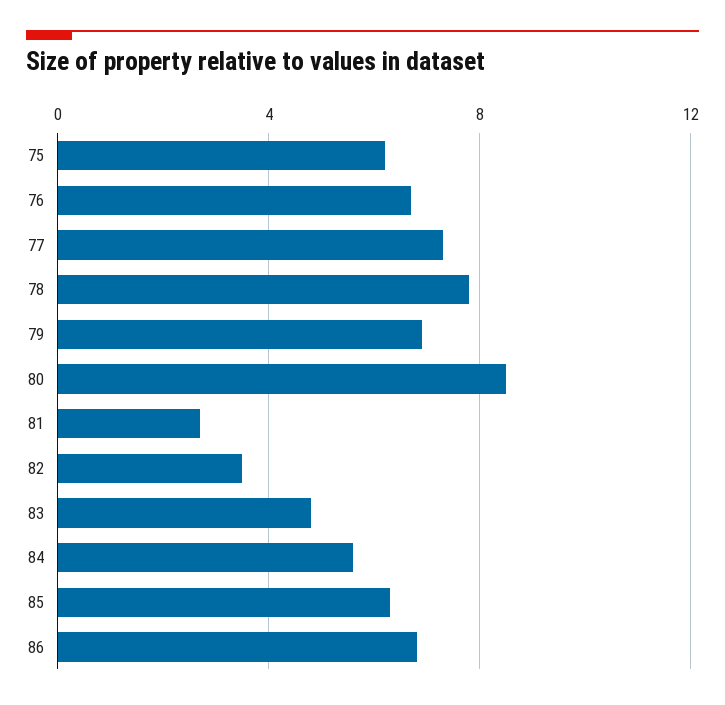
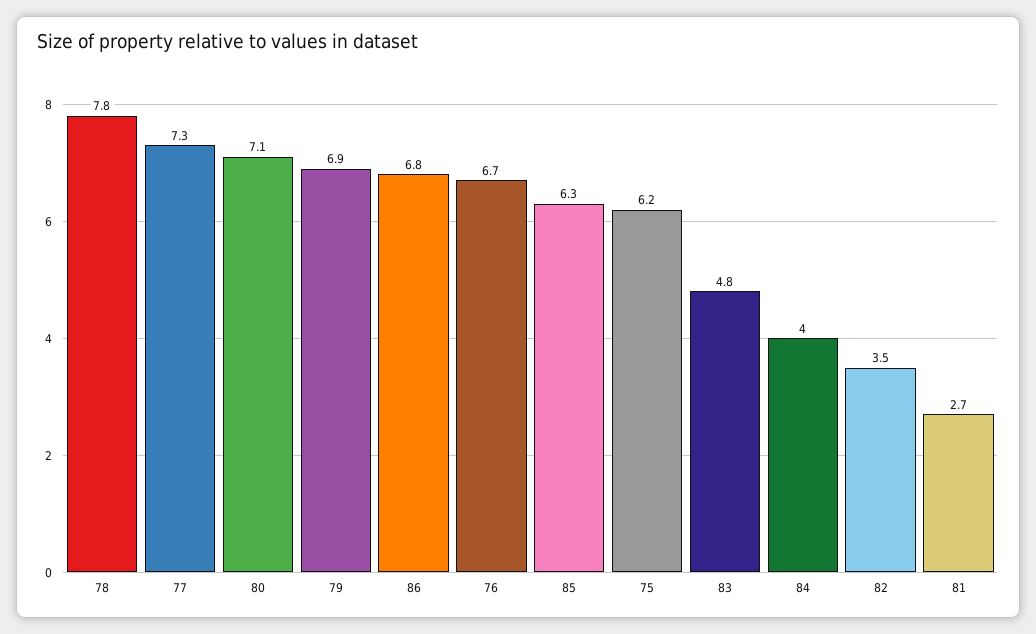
  {
    "75": 6.2,
    "76": 6.7,
    "77": 7.3,
    "78": 7.8,
    "79": 6.9,
-   "80": 8.5,
+   "80": 7.1,
    "81": 2.7,
    "82": 3.5,
    "83": 4.8,
-   "84": 5.5,
+   "84": 4,
    "85": 6.3,
    "86": 6.8
  }

